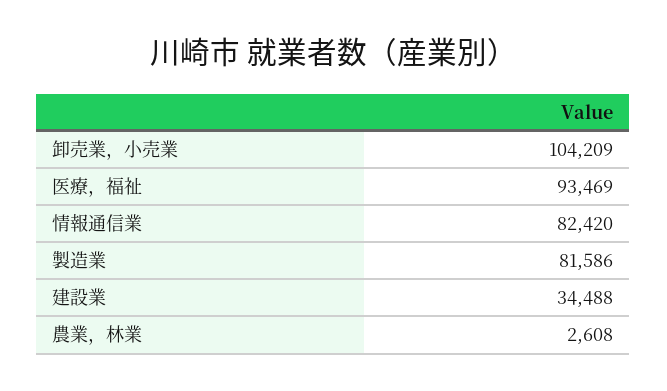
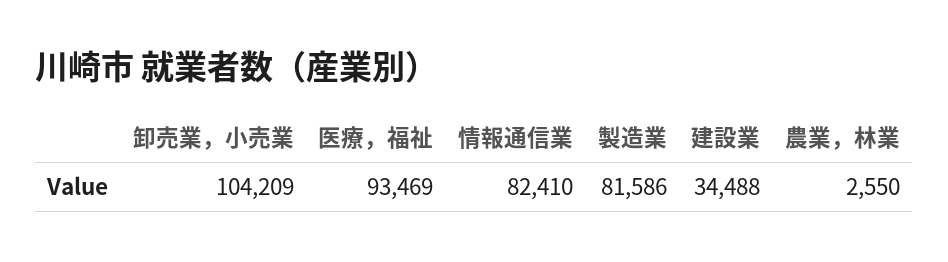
  {
    "卸売業，小売業": 104209,
    "医療，福祉": 93469,
-   "情報通信業": 82420,
+   "情報通信業": 82410,
    "製造業": 81586,
    "建設業": 34488,
-   "農業，林業": 2608
+   "農業，林業": 2550
  }

